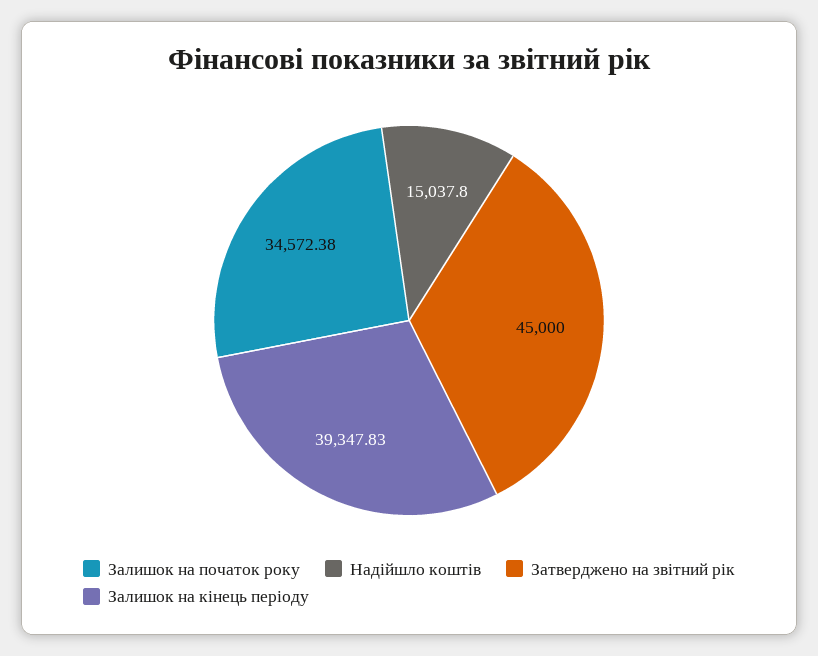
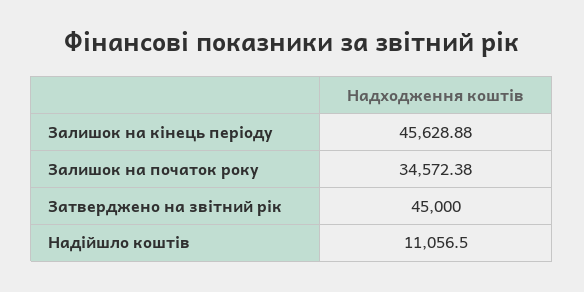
  {
    "Залишок на початок року": 34572.38,
-   "Надійшло коштів": 15037.8,
+   "Надійшло коштів": 11056.5,
    "Затверджено на звітний рік": 45000,
-   "Залишок на кінець періоду": 39347.83
+   "Залишок на кінець періоду": 45628.88
  }

